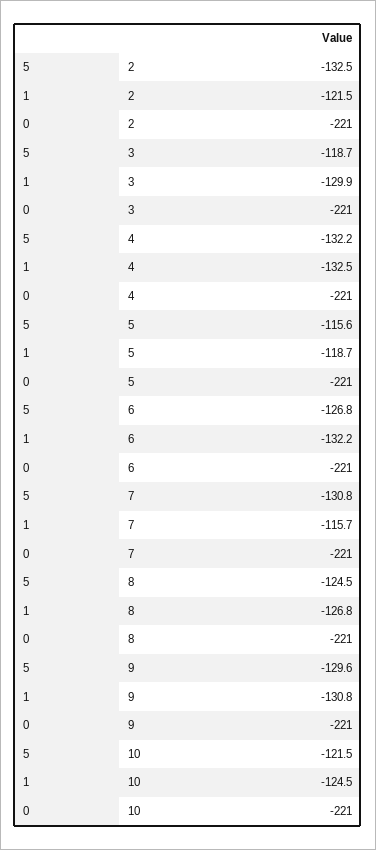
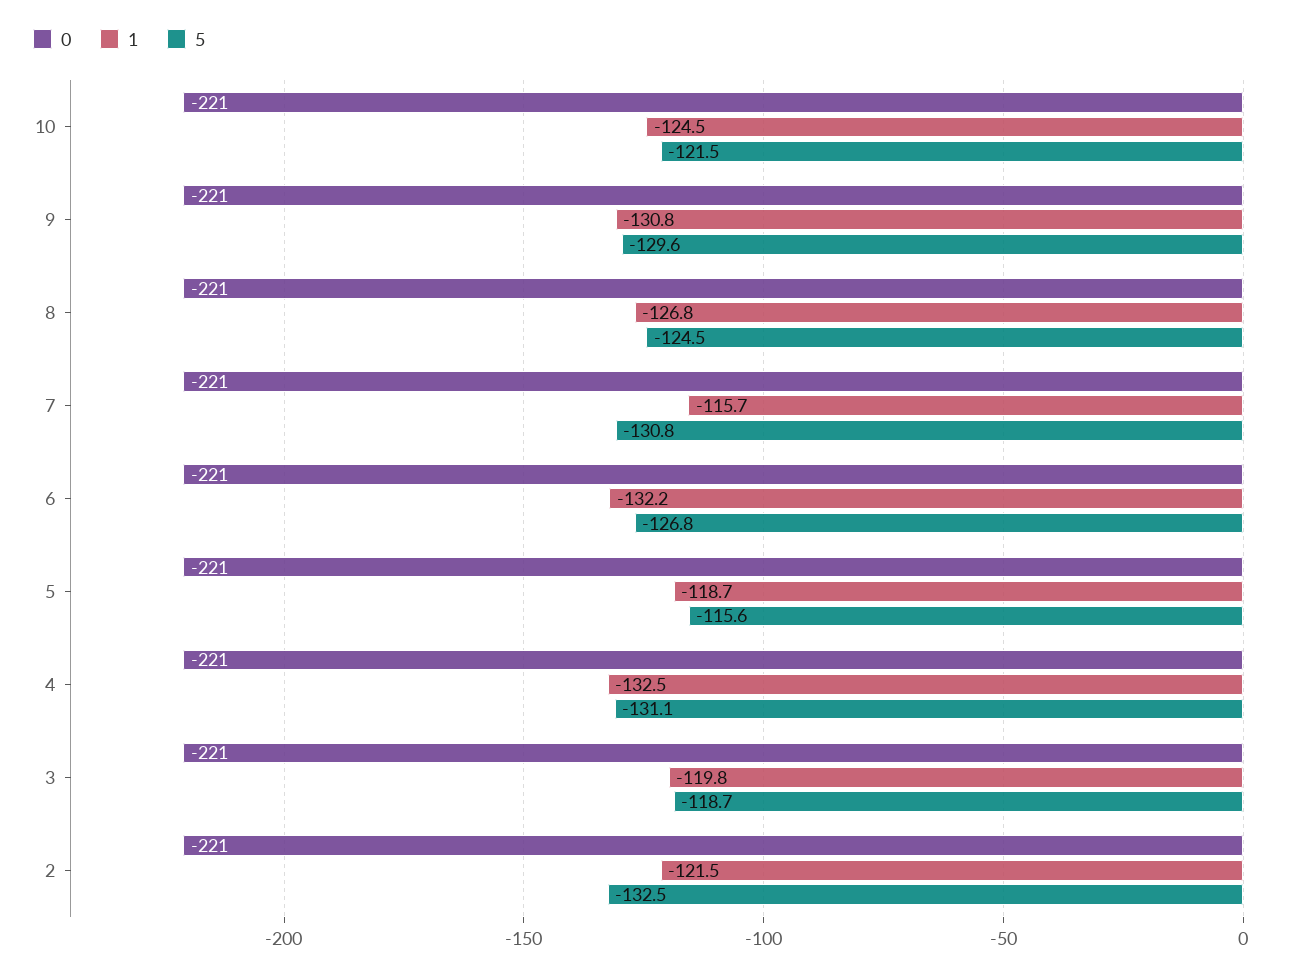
  {
    "5": {
      "2": -132.5,
      "3": -118.7,
-     "4": -132.2,
+     "4": -131.1,
      "5": -115.6,
      "6": -126.8,
      "7": -130.8,
      "8": -124.5,
      "9": -129.6,
      "10": -121.5
    },
    "1": {
      "2": -121.5,
-     "3": -129.9,
+     "3": -119.8,
      "4": -132.5,
      "5": -118.7,
      "6": -132.2,
      "7": -115.7,
      "8": -126.8,
      "9": -130.8,
      "10": -124.5
    },
    "0": {
      "2": -221,
      "3": -221,
      "4": -221,
      "5": -221,
      "6": -221,
      "7": -221,
      "8": -221,
      "9": -221,
      "10": -221
    }
  }

